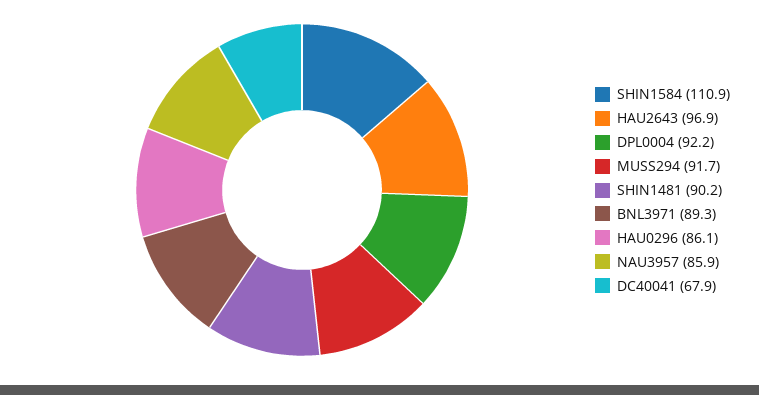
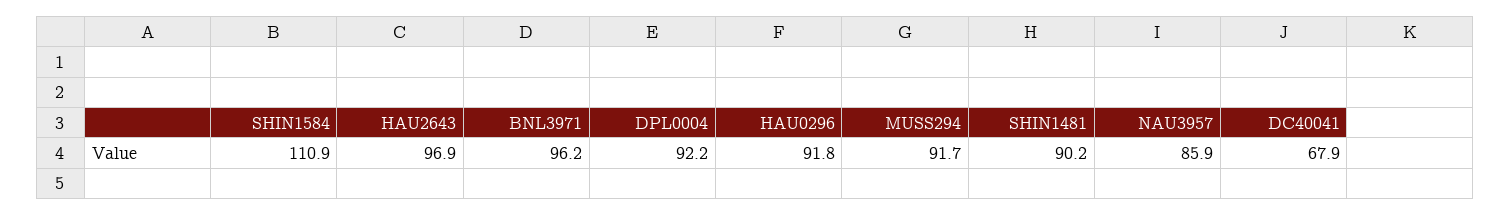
  {
    "SHIN1584": 110.9,
    "HAU2643": 96.9,
    "DPL0004": 92.2,
    "MUSS294": 91.7,
    "SHIN1481": 90.2,
-   "BNL3971": 89.3,
+   "BNL3971": 96.2,
-   "HAU0296": 86.1,
+   "HAU0296": 91.8,
    "NAU3957": 85.9,
    "DC40041": 67.9
  }

